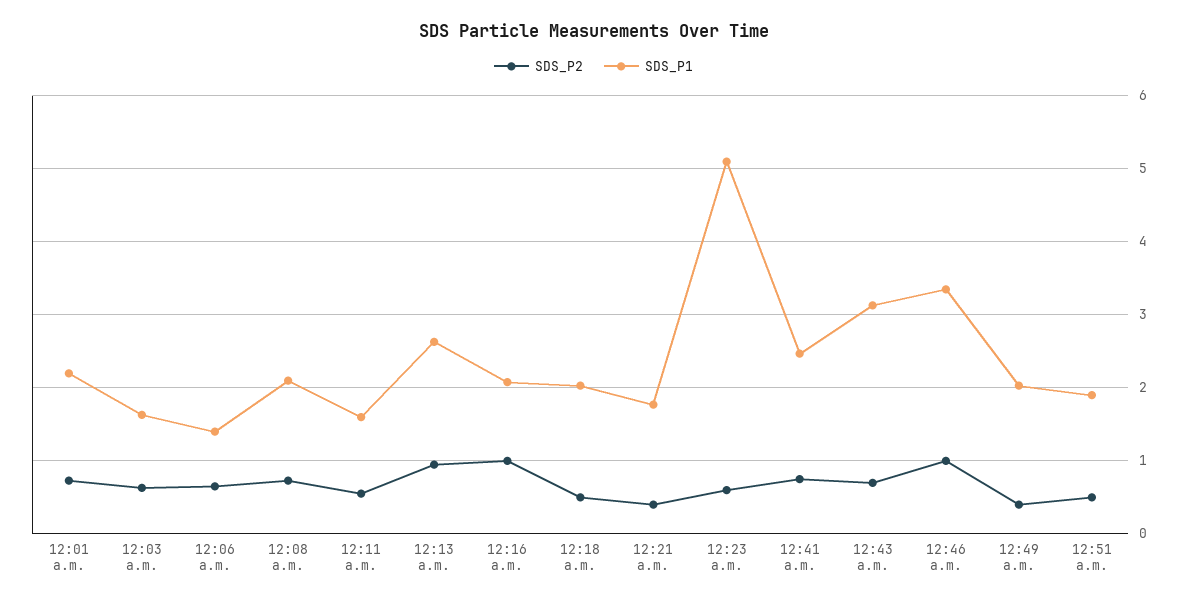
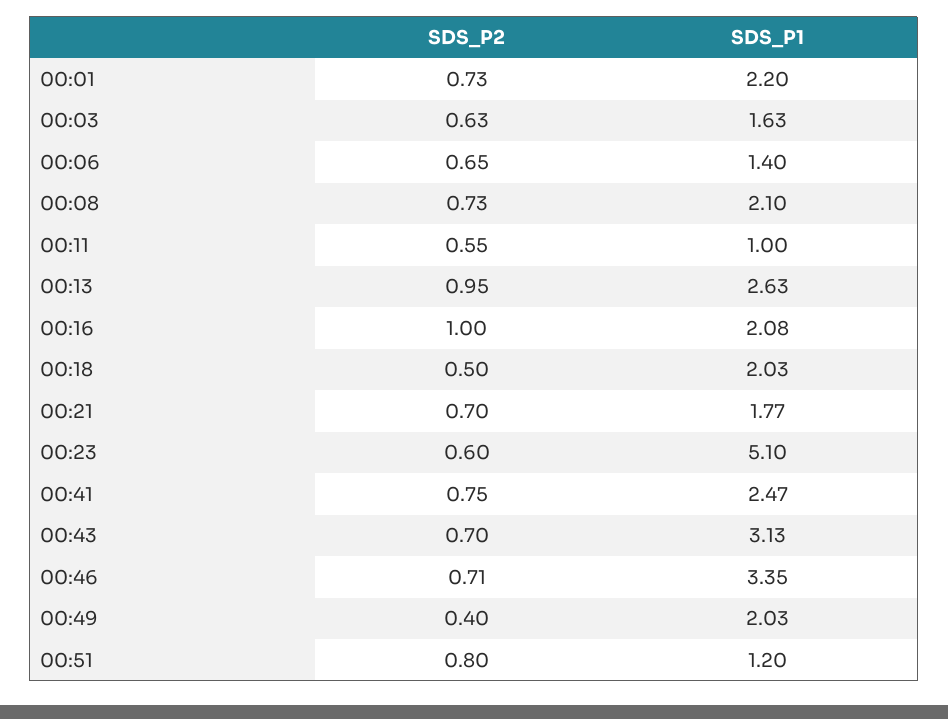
  {
    "SDS_P2": {
      "12:01 a.m.": 0.73,
      "12:03 a.m.": 0.63,
      "12:06 a.m.": 0.65,
      "12:08 a.m.": 0.73,
      "12:11 a.m.": 0.55,
      "12:13 a.m.": 0.95,
      "12:16 a.m.": 1,
      "12:18 a.m.": 0.5,
-     "12:21 a.m.": 0.4,
+     "12:21 a.m.": 0.7,
      "12:23 a.m.": 0.6,
      "12:41 a.m.": 0.75,
      "12:43 a.m.": 0.7,
-     "12:46 a.m.": 1,
+     "12:46 a.m.": 0.71,
      "12:49 a.m.": 0.4,
-     "12:51 a.m.": 0.5
+     "12:51 a.m.": 0.8
    },
    "SDS_P1": {
      "12:01 a.m.": 2.2,
      "12:03 a.m.": 1.63,
      "12:06 a.m.": 1.4,
      "12:08 a.m.": 2.1,
-     "12:11 a.m.": 1.6,
+     "12:11 a.m.": 1,
      "12:13 a.m.": 2.63,
      "12:16 a.m.": 2.08,
      "12:18 a.m.": 2.03,
      "12:21 a.m.": 1.77,
      "12:23 a.m.": 5.1,
      "12:41 a.m.": 2.47,
      "12:43 a.m.": 3.13,
      "12:46 a.m.": 3.35,
      "12:49 a.m.": 2.03,
-     "12:51 a.m.": 1.9
+     "12:51 a.m.": 1.2
    }
  }

